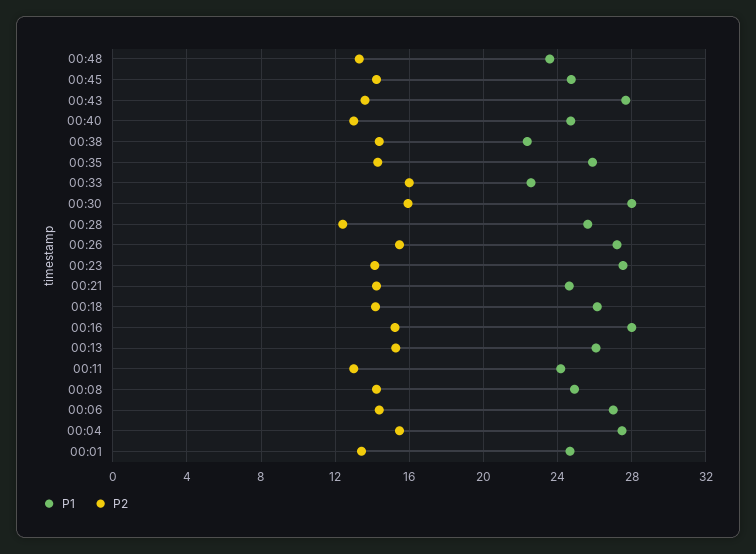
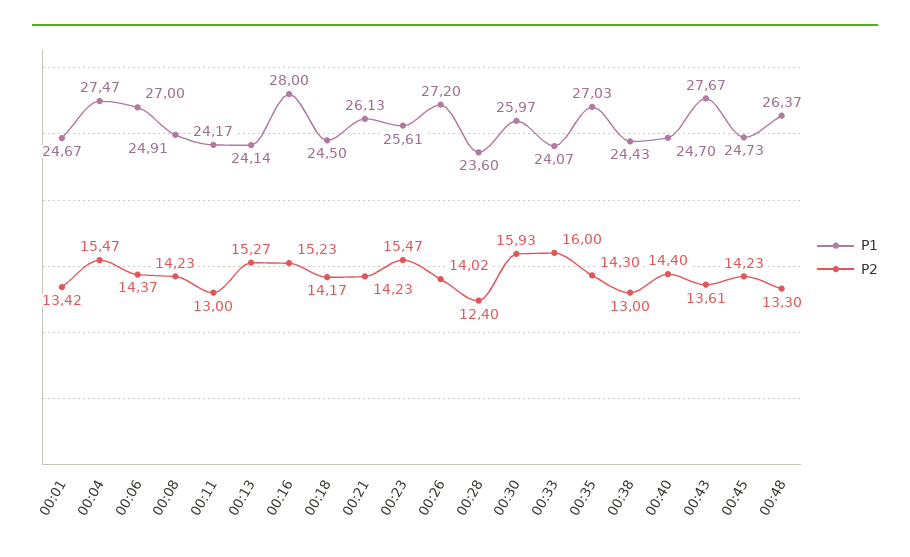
  {
    "P1": {
-     "00:48": 23.5,
+     "00:48": 26.37,
      "00:45": 24.73,
      "00:43": 27.67,
      "00:40": 24.7,
-     "00:38": 22.5,
+     "00:38": 24.43,
-     "00:35": 26,
+     "00:35": 27.03,
-     "00:33": 22.5,
+     "00:33": 24.07,
-     "00:30": 28,
+     "00:30": 25.97,
-     "00:28": 25.5,
+     "00:28": 23.6,
      "00:26": 27.2,
-     "00:23": 27.5,
+     "00:23": 25.61,
-     "00:21": 24.5,
+     "00:21": 26.13,
-     "00:18": 26,
+     "00:18": 24.5,
      "00:16": 28,
-     "00:13": 26,
+     "00:13": 24.14,
      "00:11": 24.17,
      "00:08": 24.91,
      "00:06": 27,
      "00:04": 27.47,
      "00:01": 24.67
    },
    "P2": {
      "00:48": 13.3,
      "00:45": 14.23,
      "00:43": 13.61,
-     "00:40": 13,
+     "00:40": 14.4,
-     "00:38": 14.5,
+     "00:38": 13,
      "00:35": 14.3,
      "00:33": 16,
      "00:30": 15.93,
      "00:28": 12.4,
-     "00:26": 15.5,
+     "00:26": 14.02,
-     "00:23": 14,
+     "00:23": 15.47,
      "00:21": 14.23,
      "00:18": 14.17,
      "00:16": 15.23,
      "00:13": 15.27,
      "00:11": 13,
      "00:08": 14.23,
      "00:06": 14.37,
      "00:04": 15.47,
      "00:01": 13.42
    }
  }

